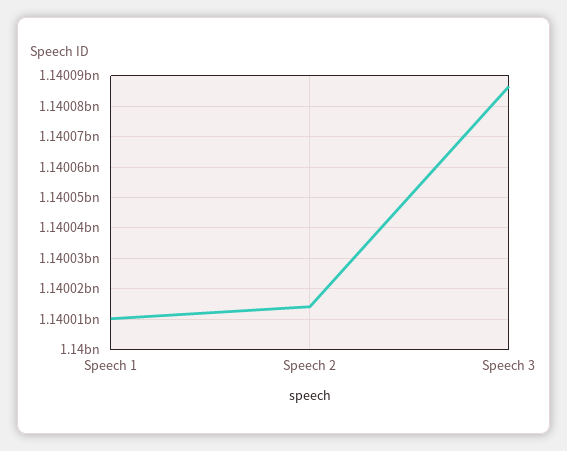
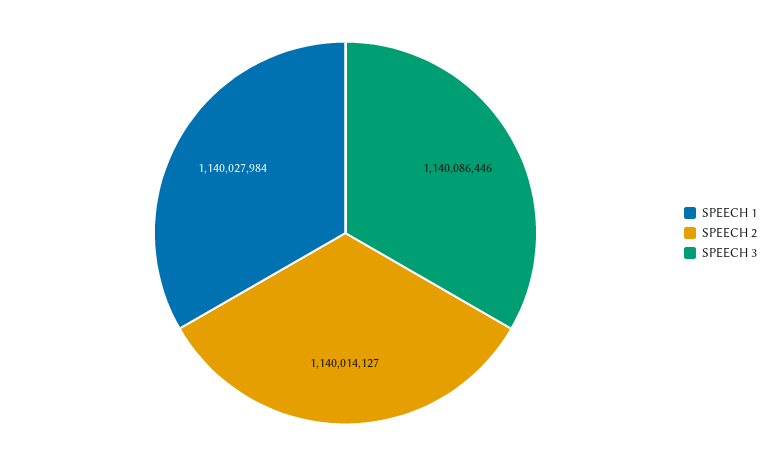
  {
-   "Speech 1": 1140010000,
+   "Speech 1": 1140027984,
    "Speech 2": 1140014127,
    "Speech 3": 1140086446
  }

